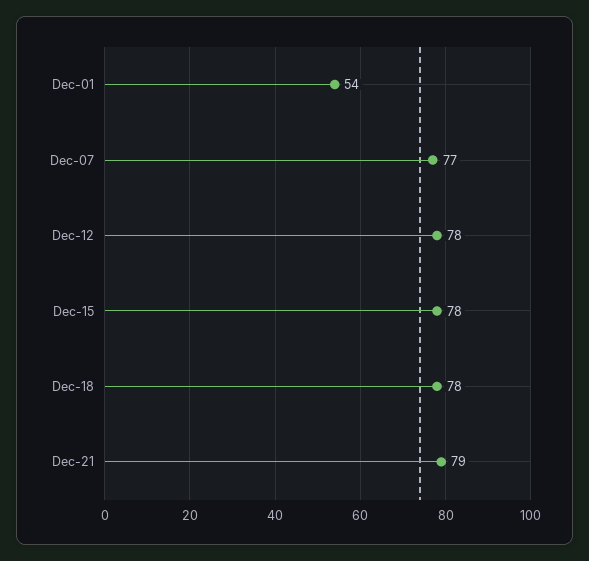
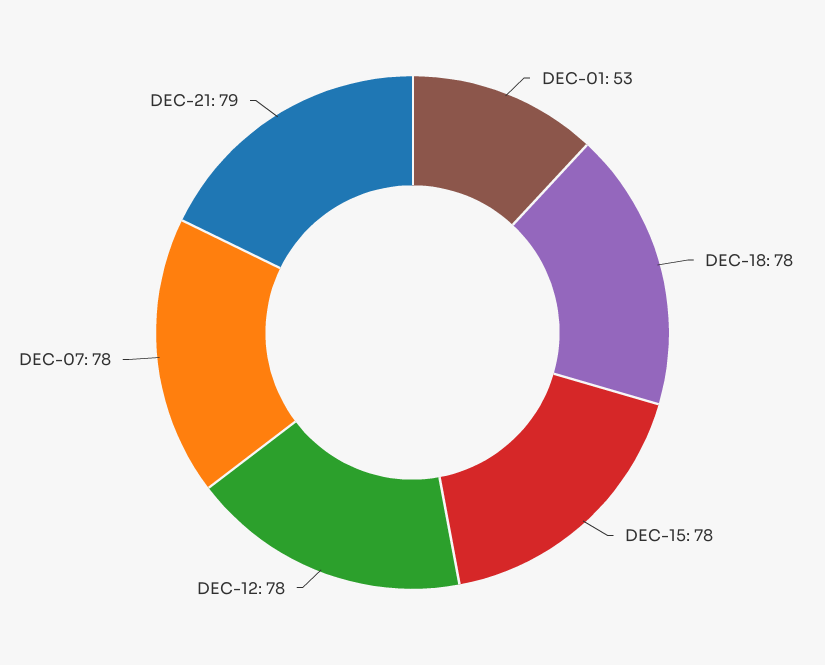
  {
-   "Dec-01": 54,
+   "Dec-01": 53,
-   "Dec-07": 77,
+   "Dec-07": 78,
    "Dec-12": 78,
    "Dec-15": 78,
    "Dec-18": 78,
    "Dec-21": 79
  }

